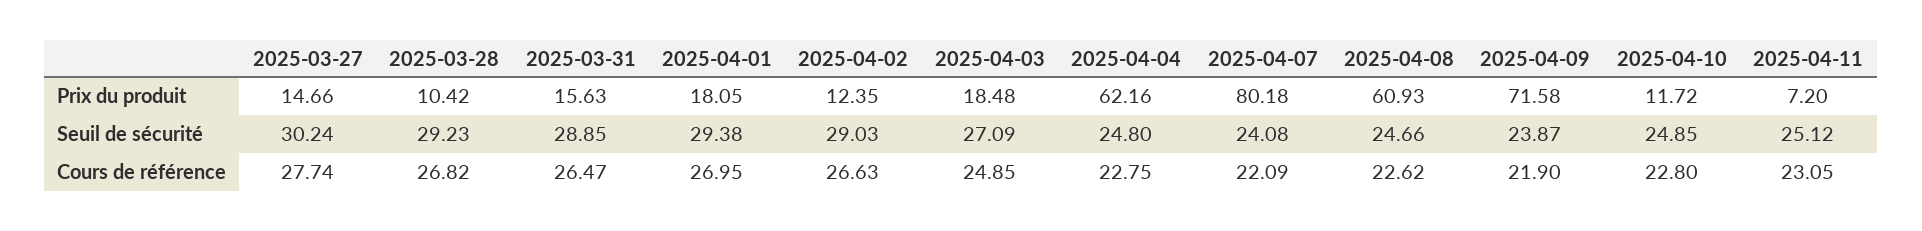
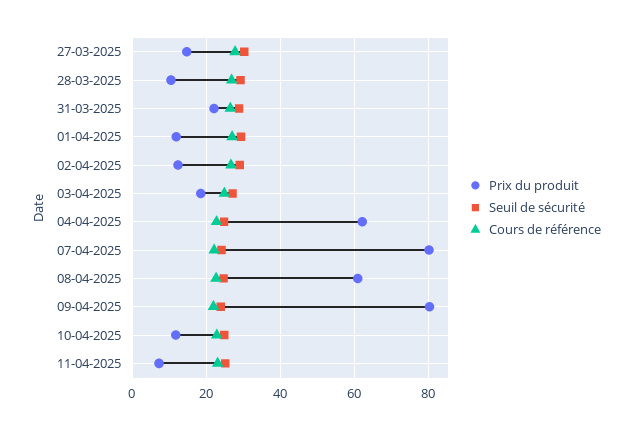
  {
    "Prix du produit": {
      "2025-03-27": 14.66,
      "2025-03-28": 10.42,
-     "2025-03-31": 15.63,
+     "2025-03-31": 22,
-     "2025-04-01": 18.05,
+     "2025-04-01": 12,
      "2025-04-02": 12.35,
      "2025-04-03": 18.48,
      "2025-04-04": 62.16,
      "2025-04-07": 80.18,
      "2025-04-08": 60.93,
-     "2025-04-09": 71.58,
+     "2025-04-09": 80,
      "2025-04-10": 11.72,
      "2025-04-11": 7.2
    },
    "Seuil de sécurité": {
      "2025-03-27": 30.24,
      "2025-03-28": 29.23,
      "2025-03-31": 28.85,
      "2025-04-01": 29.38,
      "2025-04-02": 29.03,
      "2025-04-03": 27.09,
      "2025-04-04": 24.8,
      "2025-04-07": 24.08,
      "2025-04-08": 24.66,
      "2025-04-09": 23.87,
      "2025-04-10": 24.85,
      "2025-04-11": 25.12
    },
    "Cours de référence": {
      "2025-03-27": 27.74,
      "2025-03-28": 26.82,
      "2025-03-31": 26.47,
      "2025-04-01": 26.95,
      "2025-04-02": 26.63,
      "2025-04-03": 24.85,
      "2025-04-04": 22.75,
      "2025-04-07": 22.09,
      "2025-04-08": 22.62,
      "2025-04-09": 21.9,
      "2025-04-10": 22.8,
      "2025-04-11": 23.05
    }
  }

